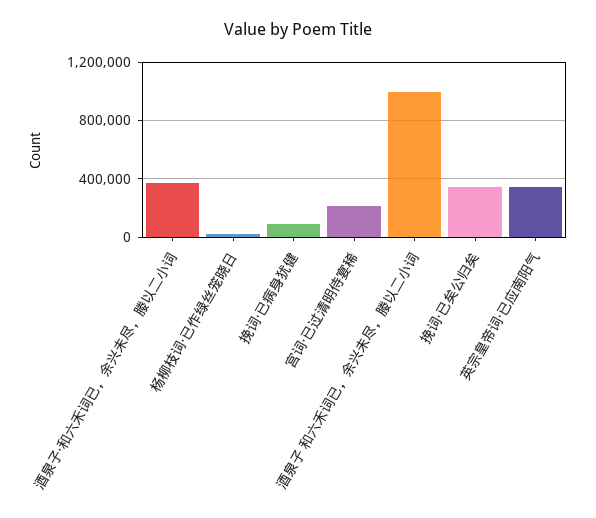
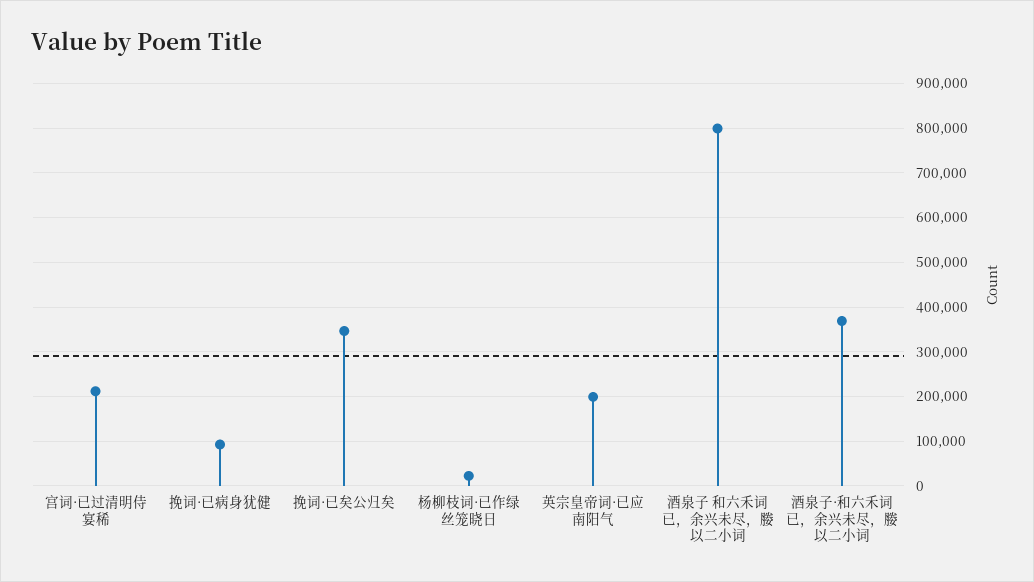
  {
    "酒泉子·和六禾词已，余兴未尽，媵以二小词": 360000,
    "杨柳枝词·已作绿丝笼晓日": 20000,
    "挽词·已病身犹健": 100000,
    "宫词·已过清明侍宴稀": 220000,
-   "酒泉子 和六禾词已，余兴未尽，媵以二小词": 1000000,
+   "酒泉子 和六禾词已，余兴未尽，媵以二小词": 800000,
    "挽词·已矣公归矣": 340000,
-   "英宗皇帝词·已应南阳气": 350000
+   "英宗皇帝词·已应南阳气": 200000
  }

